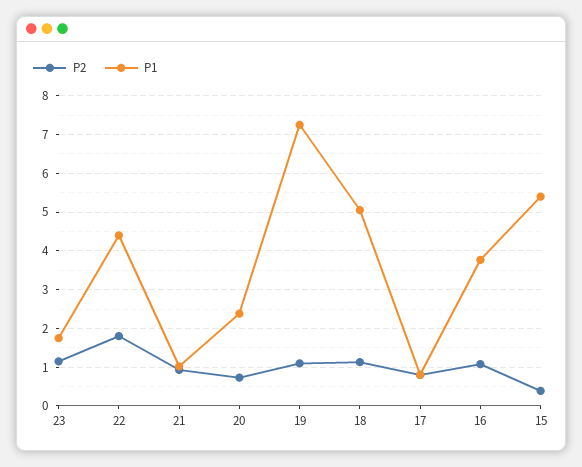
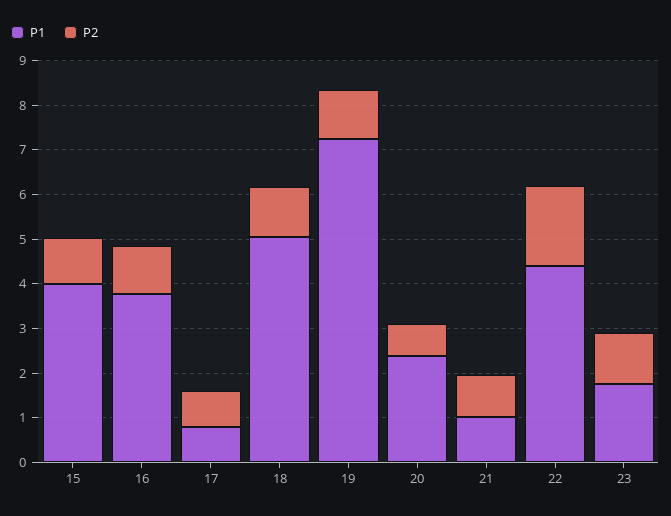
  {
    "P2": {
      "23": 1.2,
      "22": 1.8,
      "21": 1,
      "20": 0.8,
      "19": 1.2,
      "18": 1.2,
      "17": 0.8,
      "16": 1,
-     "15": 0.4
+     "15": 1
    },
    "P1": {
      "23": 1.8,
      "22": 4.4,
      "21": 1,
      "20": 2.4,
      "19": 7.2,
      "18": 5,
      "17": 0.8,
      "16": 3.8,
-     "15": 5.4
+     "15": 4
    }
  }

